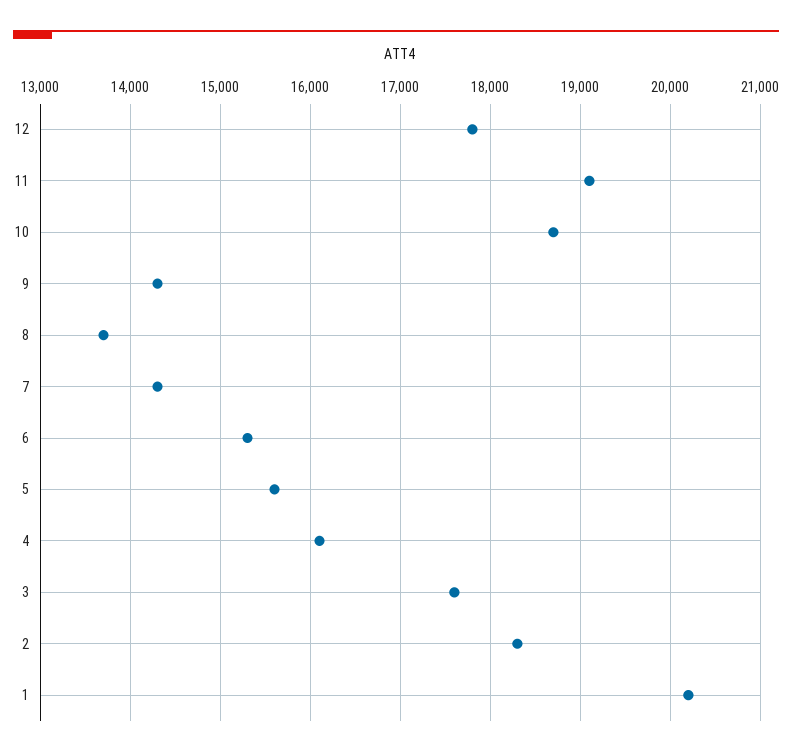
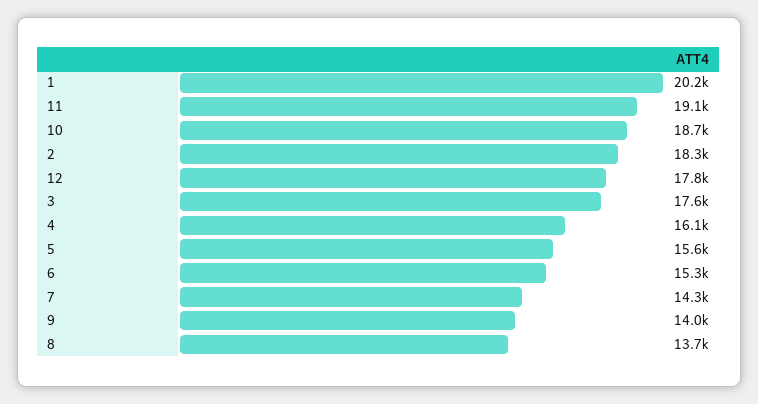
  {
    "12": 17800,
    "11": 19100,
    "10": 18700,
-   "9": 14300,
+   "9": 14000,
    "8": 13700,
    "7": 14300,
    "6": 15300,
    "5": 15600,
    "4": 16100,
    "3": 17600,
    "2": 18300,
    "1": 20200
  }

